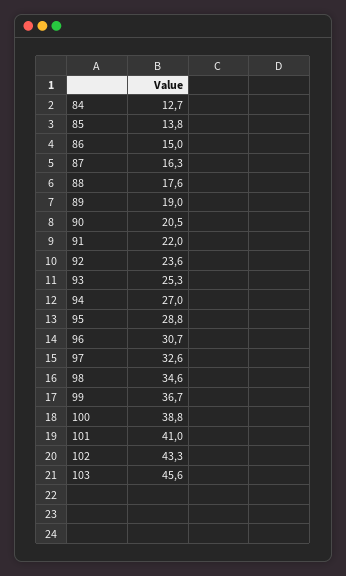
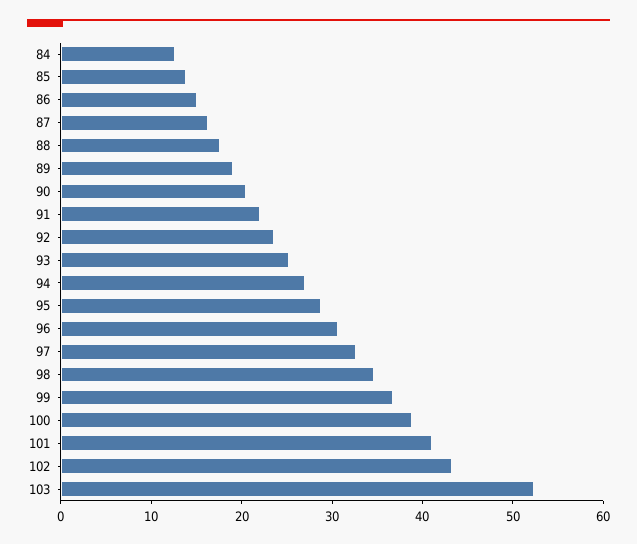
  {
    "84": 12.7,
    "85": 13.8,
    "86": 15,
    "87": 16.3,
    "88": 17.6,
    "89": 19,
    "90": 20.5,
    "91": 22,
    "92": 23.6,
    "93": 25.3,
    "94": 27,
    "95": 28.8,
    "96": 30.7,
    "97": 32.6,
    "98": 34.6,
    "99": 36.7,
    "100": 38.8,
    "101": 41,
    "102": 43.3,
-   "103": 45.6
+   "103": 52
  }

